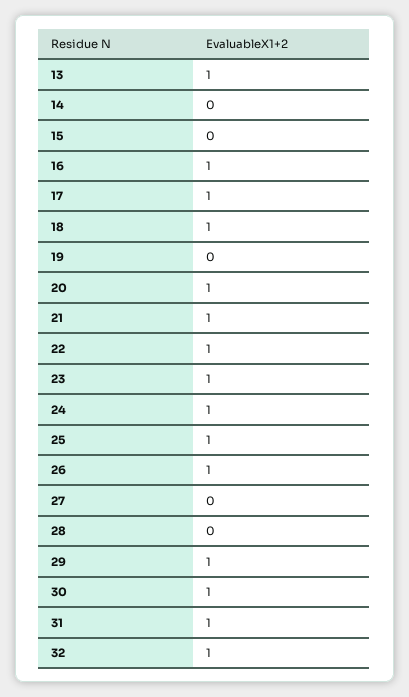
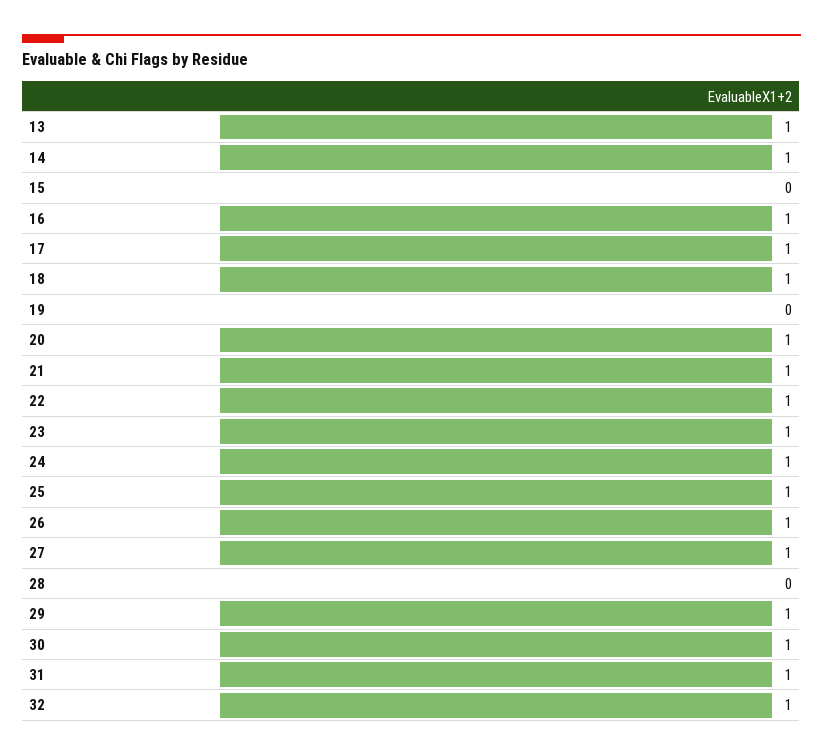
  {
    "13": 1,
-   "14": 0,
+   "14": 1,
    "15": 0,
    "16": 1,
    "17": 1,
    "18": 1,
    "19": 0,
    "20": 1,
    "21": 1,
    "22": 1,
    "23": 1,
    "24": 1,
    "25": 1,
    "26": 1,
-   "27": 0,
+   "27": 1,
    "28": 0,
    "29": 1,
    "30": 1,
    "31": 1,
    "32": 1
  }

